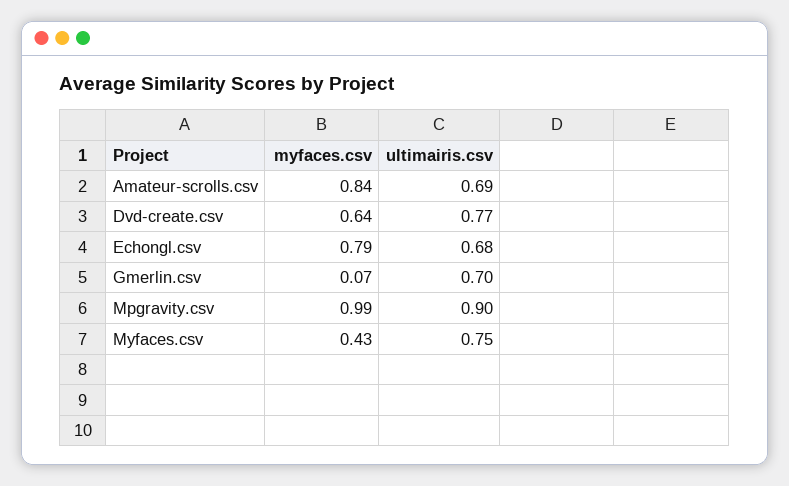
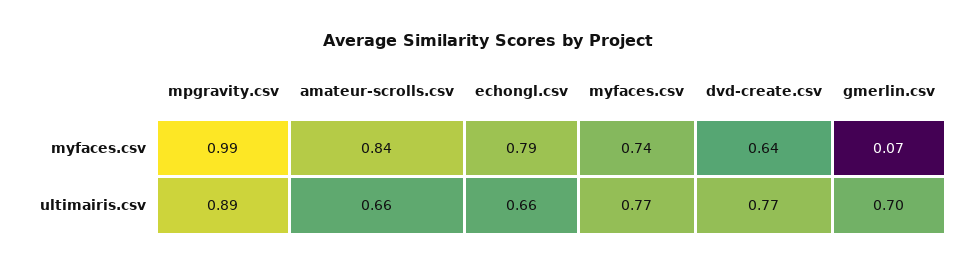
  {
    "myfaces.csv": {
      "Amateur-scrolls.csv": 0.84,
      "Dvd-create.csv": 0.64,
      "Echongl.csv": 0.79,
      "Gmerlin.csv": 0.07,
      "Mpgravity.csv": 0.99,
-     "Myfaces.csv": 0.43
+     "Myfaces.csv": 0.74
    },
    "ultimairis.csv": {
-     "Amateur-scrolls.csv": 0.69,
+     "Amateur-scrolls.csv": 0.66,
      "Dvd-create.csv": 0.77,
-     "Echongl.csv": 0.68,
+     "Echongl.csv": 0.66,
      "Gmerlin.csv": 0.7,
-     "Mpgravity.csv": 0.9,
+     "Mpgravity.csv": 0.89,
-     "Myfaces.csv": 0.75
+     "Myfaces.csv": 0.77
    }
  }

